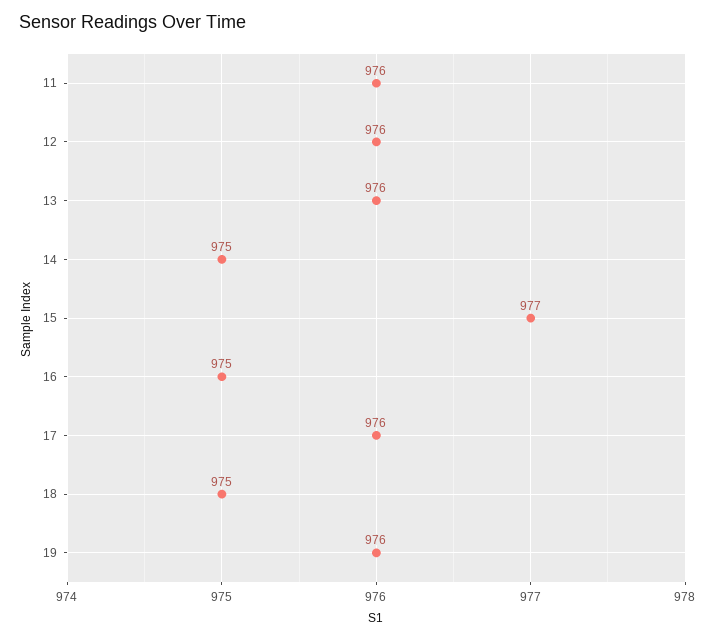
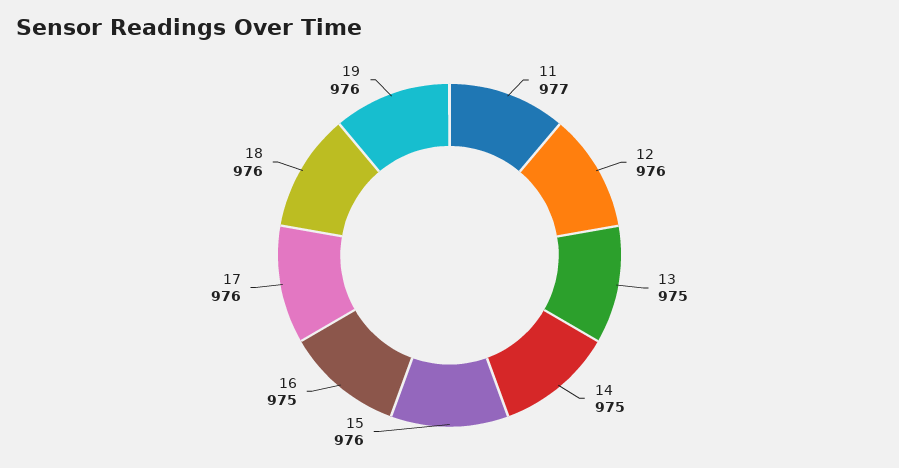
  {
-   "11": 976,
+   "11": 977,
    "12": 976,
-   "13": 976,
+   "13": 975,
    "14": 975,
-   "15": 977,
+   "15": 976,
    "16": 975,
    "17": 976,
-   "18": 975,
+   "18": 976,
    "19": 976
  }

